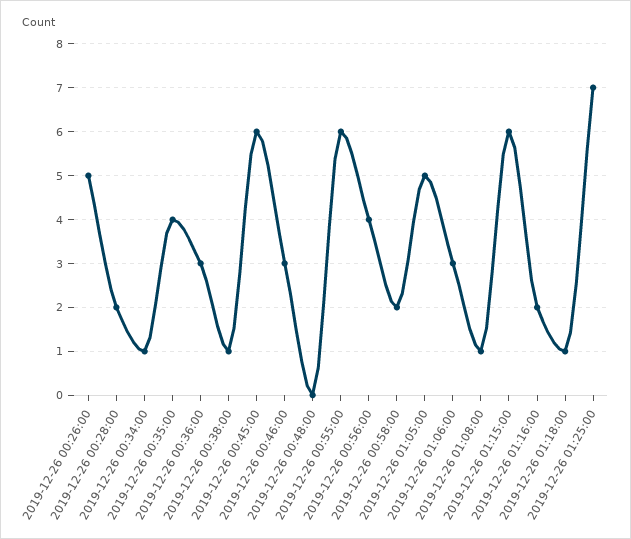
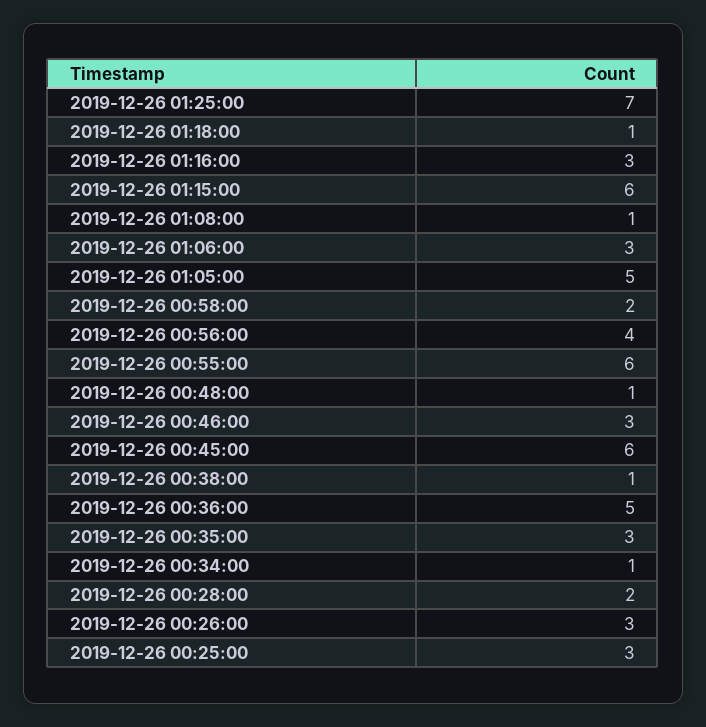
  {
-   "2019-12-26 00:26:00": 5,
+   "2019-12-26 00:26:00": 3,
    "2019-12-26 00:28:00": 2,
    "2019-12-26 00:34:00": 1,
-   "2019-12-26 00:35:00": 4,
+   "2019-12-26 00:35:00": 3,
-   "2019-12-26 00:36:00": 3,
+   "2019-12-26 00:36:00": 5,
    "2019-12-26 00:38:00": 1,
    "2019-12-26 00:45:00": 6,
    "2019-12-26 00:46:00": 3,
-   "2019-12-26 00:48:00": 0,
+   "2019-12-26 00:48:00": 1,
    "2019-12-26 00:55:00": 6,
    "2019-12-26 00:56:00": 4,
    "2019-12-26 00:58:00": 2,
    "2019-12-26 01:05:00": 5,
    "2019-12-26 01:06:00": 3,
    "2019-12-26 01:08:00": 1,
    "2019-12-26 01:15:00": 6,
-   "2019-12-26 01:16:00": 2,
+   "2019-12-26 01:16:00": 3,
    "2019-12-26 01:18:00": 1,
-   "2019-12-26 01:25:00": 7
+   "2019-12-26 01:25:00": 7,
+   "2019-12-26 00:25:00": 3
  }

